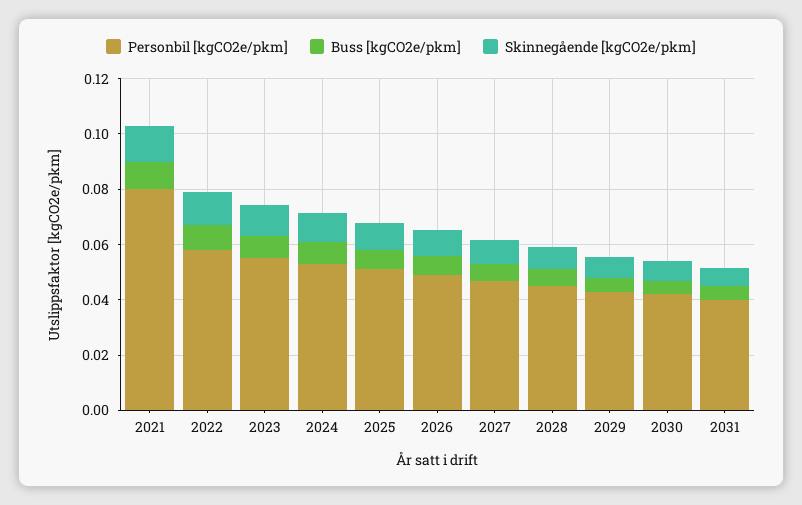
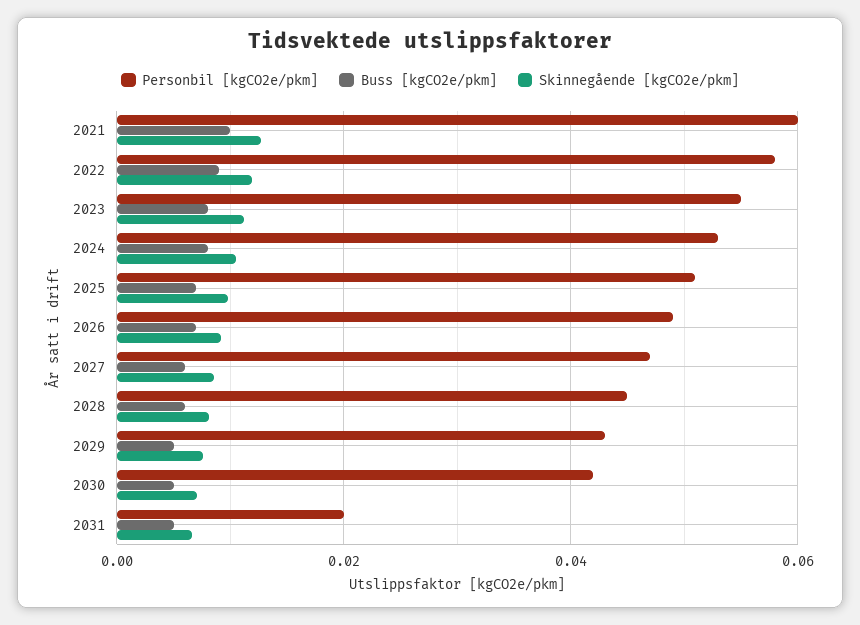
  {
    "Personbil [kgCO2e/pkm]": {
-     "2021": 0.08,
+     "2021": 0.06,
      "2022": 0.058,
      "2023": 0.056,
      "2024": 0.054,
      "2025": 0.052,
      "2026": 0.05,
      "2027": 0.048,
      "2028": 0.046,
      "2029": 0.044,
      "2030": 0.042,
-     "2031": 0.04
+     "2031": 0.02
    },
    "Buss [kgCO2e/pkm]": {
      "2021": 0.01,
      "2022": 0.01,
      "2023": 0.008,
      "2024": 0.008,
      "2025": 0.008,
      "2026": 0.008,
      "2027": 0.006,
      "2028": 0.006,
      "2029": 0.006,
      "2030": 0.006,
      "2031": 0.006
    },
    "Skinnegående [kgCO2e/pkm]": {
      "2021": 0.012,
      "2022": 0.012,
      "2023": 0.012,
      "2024": 0.01,
      "2025": 0.01,
      "2026": 0.01,
      "2027": 0.008,
      "2028": 0.008,
      "2029": 0.008,
      "2030": 0.008,
      "2031": 0.006
    }
  }

